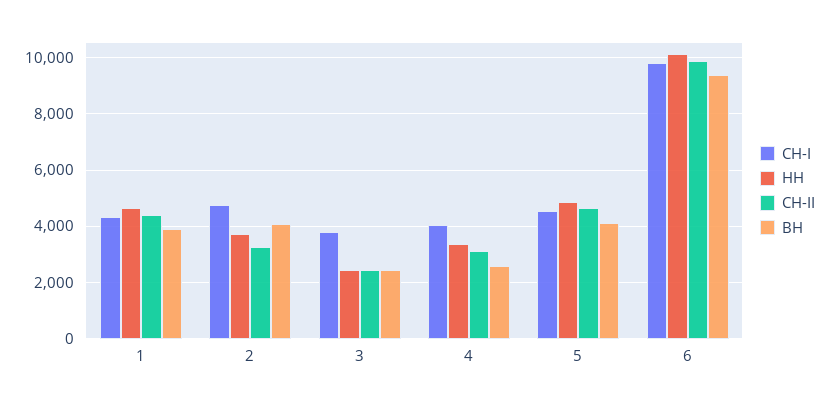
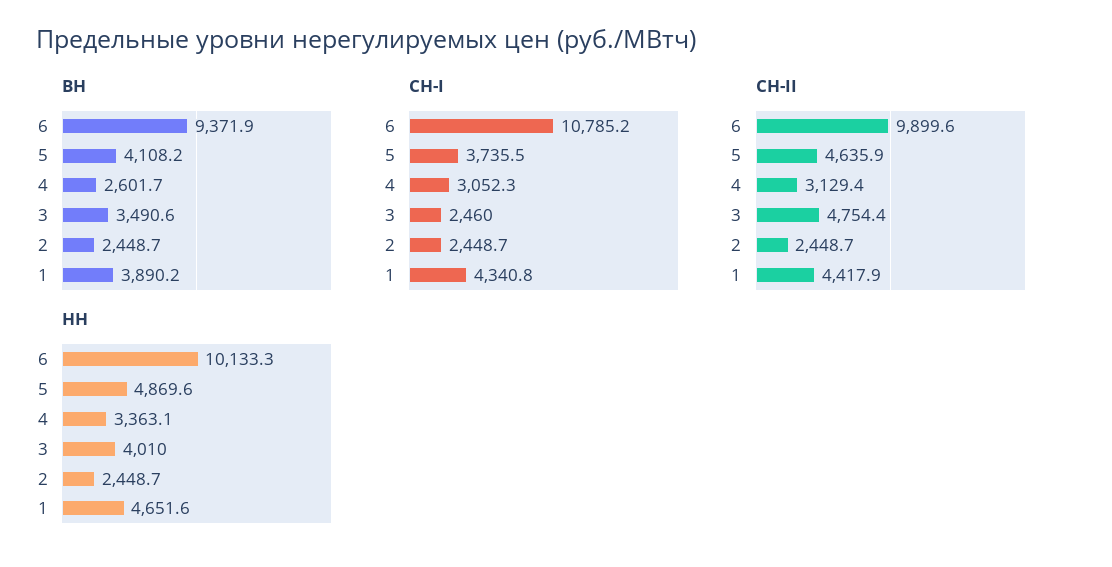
  {
    "СН-I": {
      "1": 4340.8,
-     "2": 4750,
+     "2": 2448.7,
-     "3": 3750,
+     "3": 2460,
-     "4": 4000,
+     "4": 3052.3,
-     "5": 4500,
+     "5": 3735.5,
-     "6": 9750
+     "6": 10785.2
    },
    "НН": {
      "1": 4651.6,
-     "2": 3750,
+     "2": 2448.7,
-     "3": 2500,
+     "3": 4010,
      "4": 3363.1,
      "5": 4869.6,
      "6": 10133.3
    },
    "СН-II": {
      "1": 4417.9,
-     "2": 3250,
+     "2": 2448.7,
-     "3": 2500,
+     "3": 4754.4,
      "4": 3129.4,
      "5": 4635.9,
      "6": 9899.6
    },
    "ВН": {
      "1": 3890.2,
-     "2": 4000,
+     "2": 2448.7,
-     "3": 2500,
+     "3": 3490.6,
      "4": 2601.7,
      "5": 4108.2,
      "6": 9371.9
    }
  }

